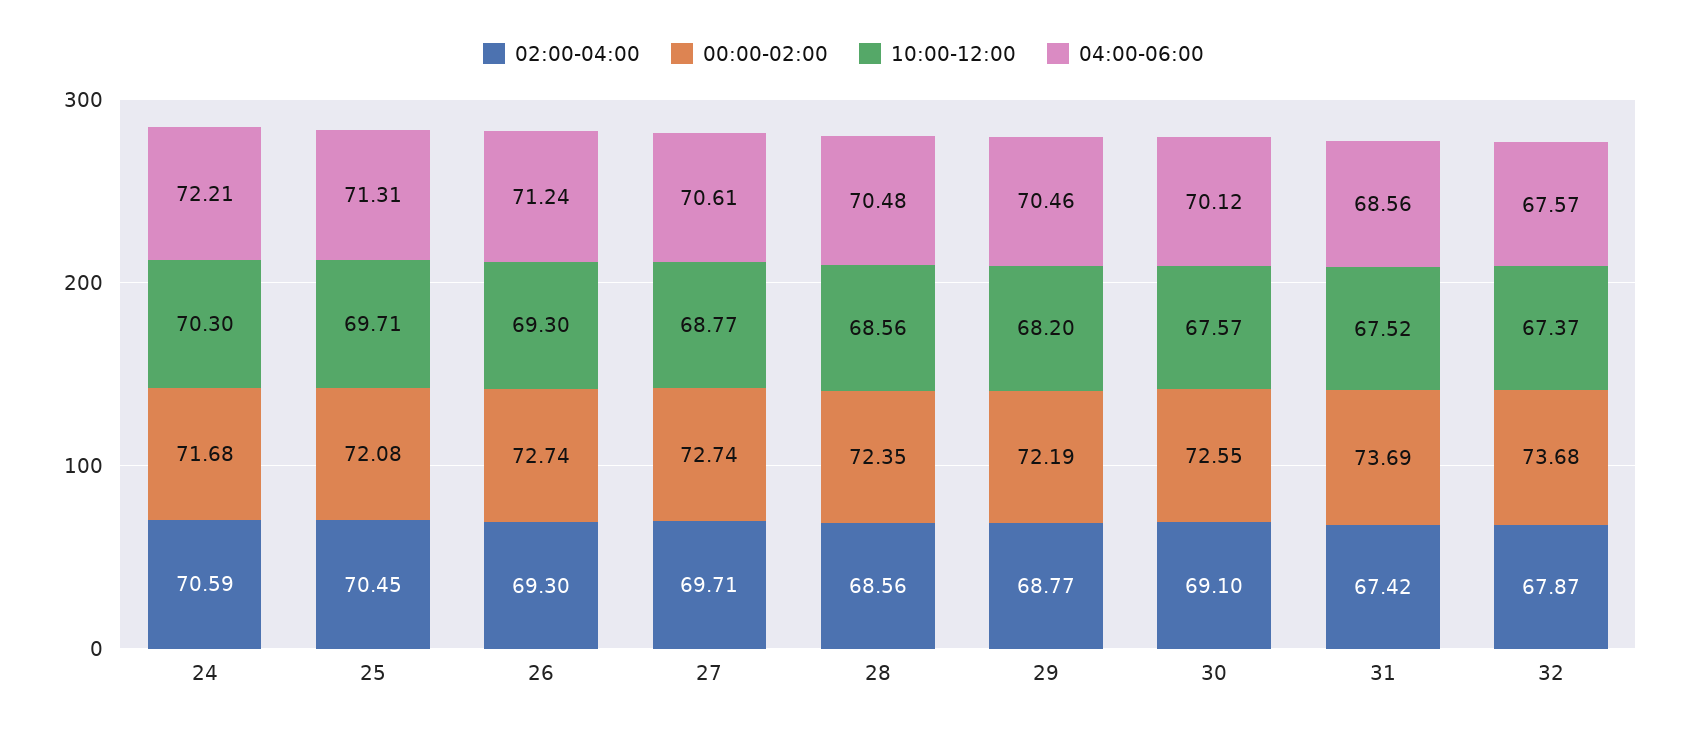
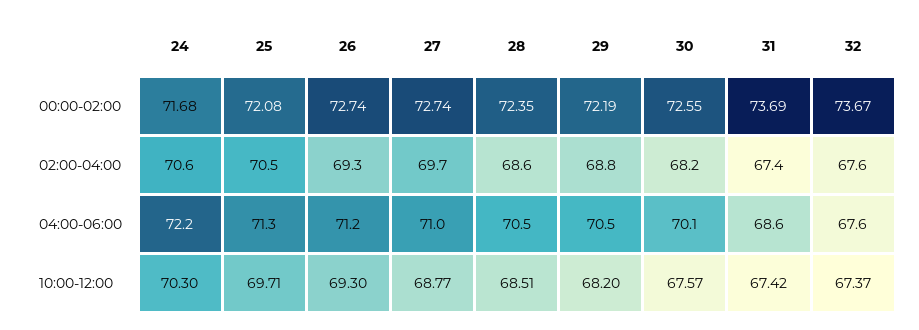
  {
    "02:00-04:00": {
      "24": 70.59,
      "25": 70.45,
      "26": 69.3,
      "27": 69.71,
      "28": 68.56,
      "29": 68.77,
-     "30": 69.1,
+     "30": 68.2,
      "31": 67.42,
-     "32": 67.87
+     "32": 67.6
    },
    "00:00-02:00": {
      "24": 71.68,
      "25": 72.08,
      "26": 72.74,
      "27": 72.74,
      "28": 72.35,
      "29": 72.19,
      "30": 72.55,
      "31": 73.69,
-     "32": 73.68
+     "32": 73.67
    },
    "10:00-12:00": {
      "24": 70.3,
      "25": 69.71,
      "26": 69.3,
      "27": 68.77,
-     "28": 68.56,
+     "28": 68.51,
      "29": 68.2,
      "30": 67.57,
-     "31": 67.52,
+     "31": 67.42,
      "32": 67.37
    },
    "04:00-06:00": {
      "24": 72.21,
      "25": 71.31,
      "26": 71.24,
-     "27": 70.61,
+     "27": 71,
      "28": 70.48,
      "29": 70.46,
      "30": 70.12,
      "31": 68.56,
      "32": 67.57
    }
  }

